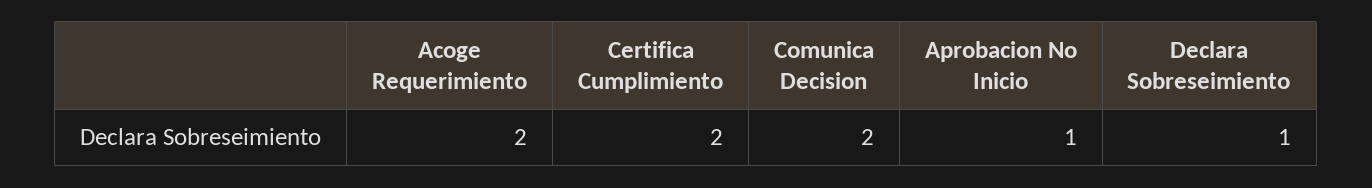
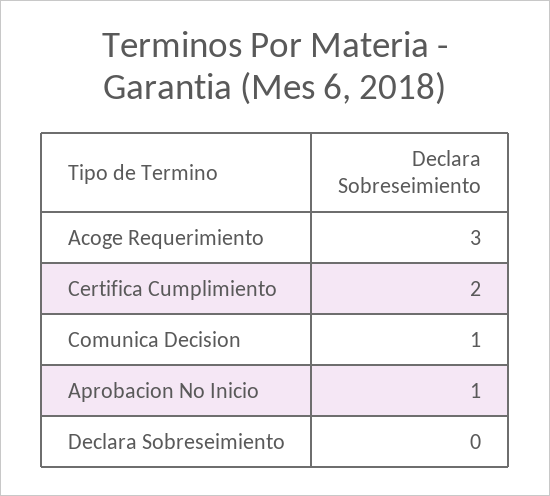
  {
-   "Acoge Requerimiento": 2,
+   "Acoge Requerimiento": 3,
    "Certifica Cumplimiento": 2,
-   "Comunica Decision": 2,
+   "Comunica Decision": 1,
    "Aprobacion No Inicio": 1,
-   "Declara Sobreseimiento": 1
+   "Declara Sobreseimiento": 0
  }

